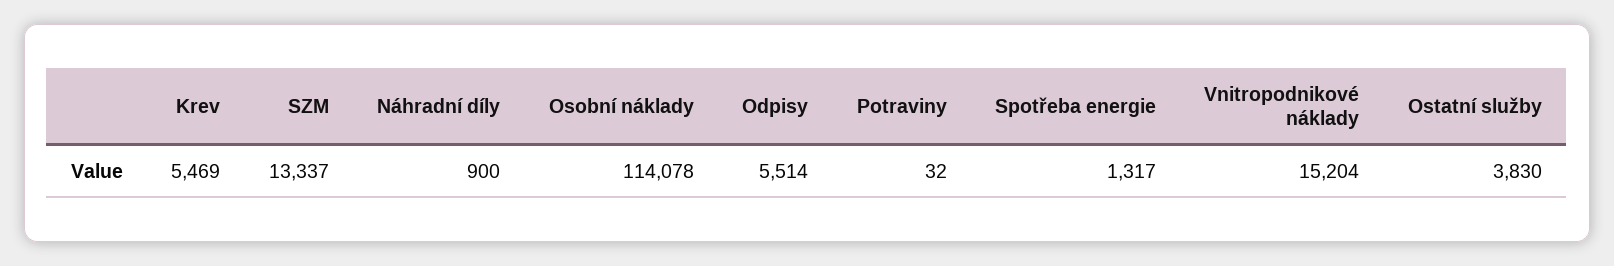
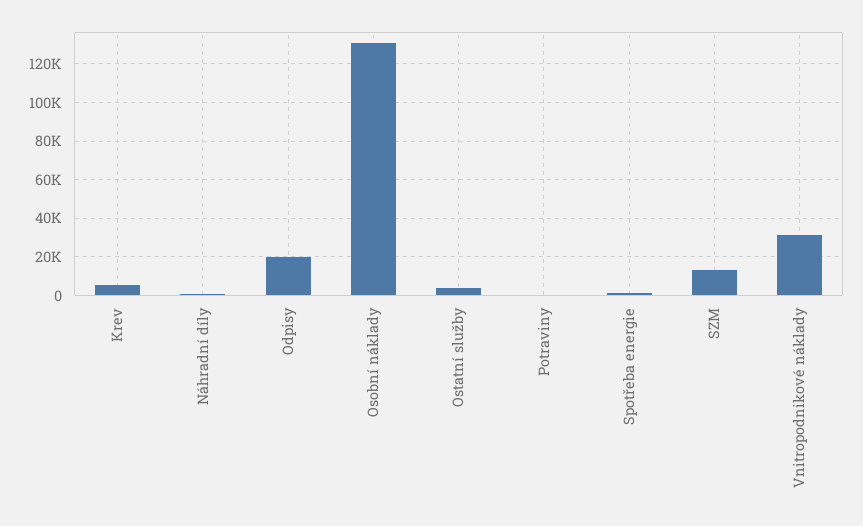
  {
    "Krev": 5469,
    "SZM": 13337,
    "Náhradní díly": 900,
-   "Osobní náklady": 114078,
+   "Osobní náklady": 130000,
-   "Odpisy": 5514,
+   "Odpisy": 20000,
    "Potraviny": 32,
    "Spotřeba energie": 1317,
-   "Vnitropodnikové náklady": 15204,
+   "Vnitropodnikové náklady": 30000,
    "Ostatní služby": 3830
  }

